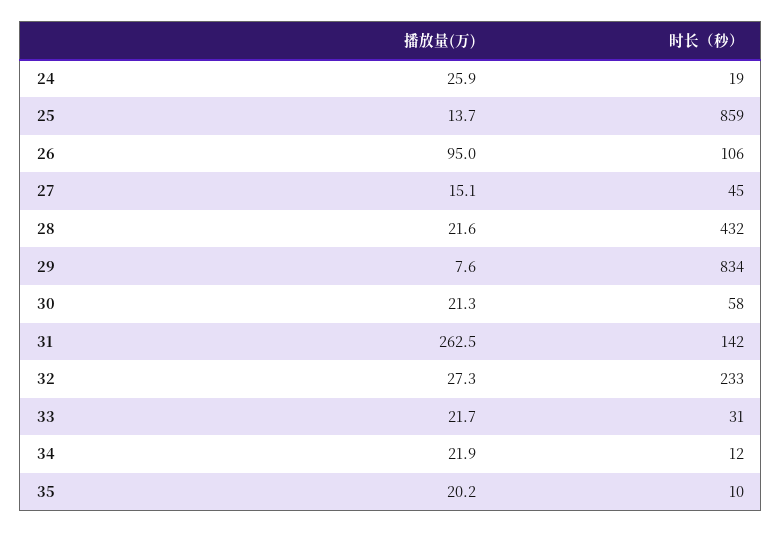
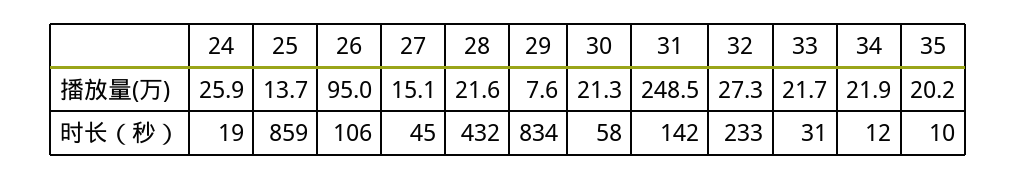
  {
    "播放量(万)": {
      "24": 25.9,
      "25": 13.7,
      "26": 95,
      "27": 15.1,
      "28": 21.6,
      "29": 7.6,
      "30": 21.3,
-     "31": 262.5,
+     "31": 248.5,
      "32": 27.3,
      "33": 21.7,
      "34": 21.9,
      "35": 20.2
    },
    "时长（秒）": {
      "24": 19,
      "25": 859,
      "26": 106,
      "27": 45,
      "28": 432,
      "29": 834,
      "30": 58,
      "31": 142,
      "32": 233,
      "33": 31,
      "34": 12,
      "35": 10
    }
  }

